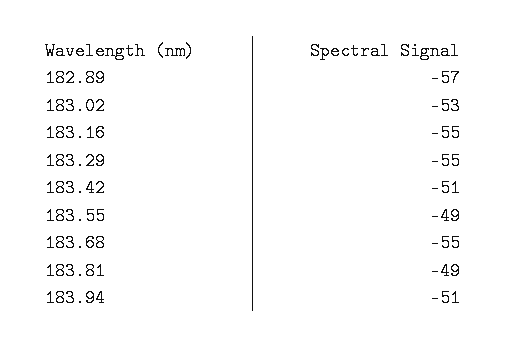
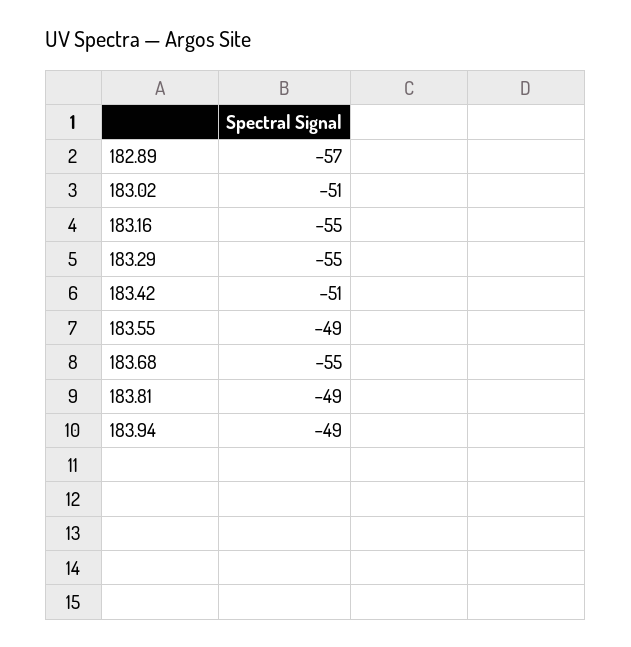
  {
    "182.89": -57,
-   "183.02": -53,
+   "183.02": -51,
    "183.16": -55,
    "183.29": -55,
    "183.42": -51,
    "183.55": -49,
    "183.68": -55,
    "183.81": -49,
-   "183.94": -51
+   "183.94": -49
  }

